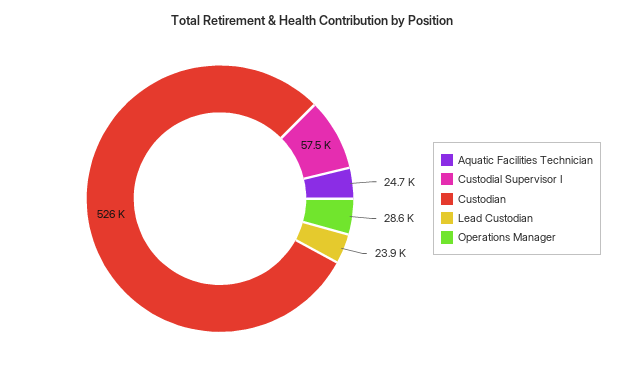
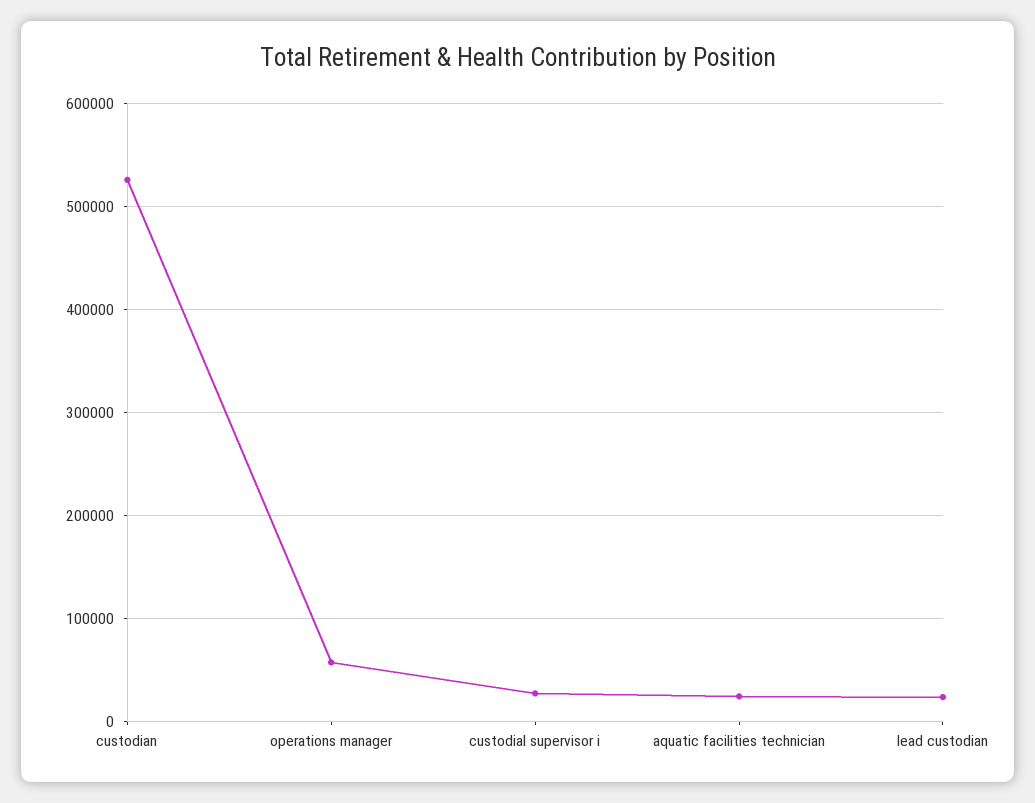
  {
    "Aquatic Facilities Technician": 24700,
-   "Custodial Supervisor I": 57500,
+   "Custodial Supervisor I": 30000,
    "Custodian": 526000,
    "Lead Custodian": 23900,
-   "Operations Manager": 28600
+   "Operations Manager": 60000
  }

